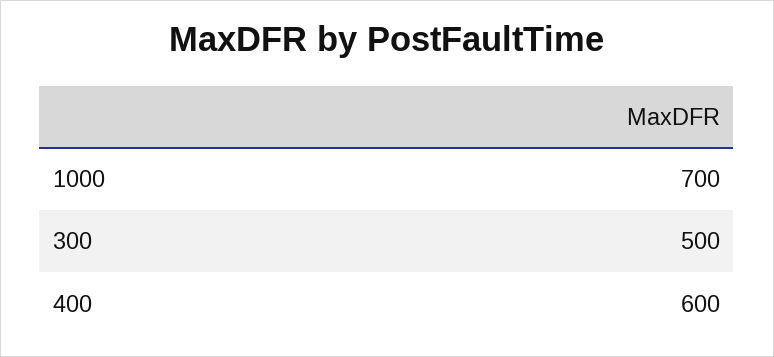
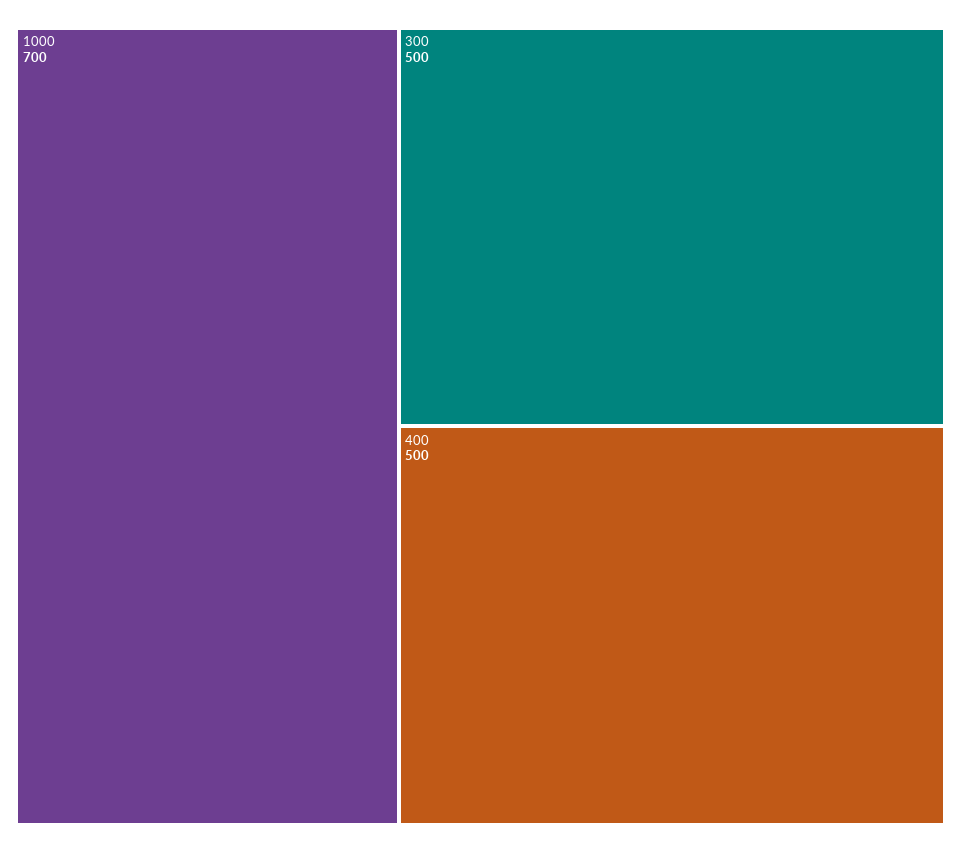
  {
    "1000": 700,
    "300": 500,
-   "400": 600
+   "400": 500
  }

